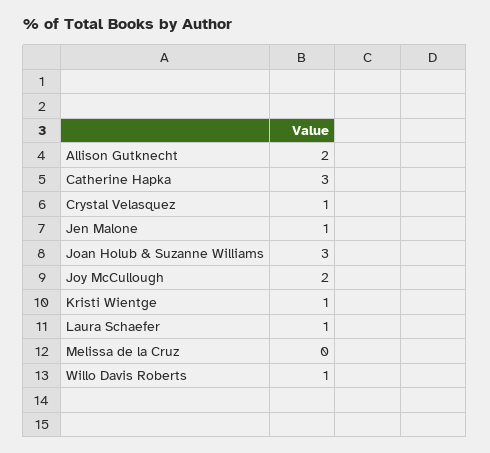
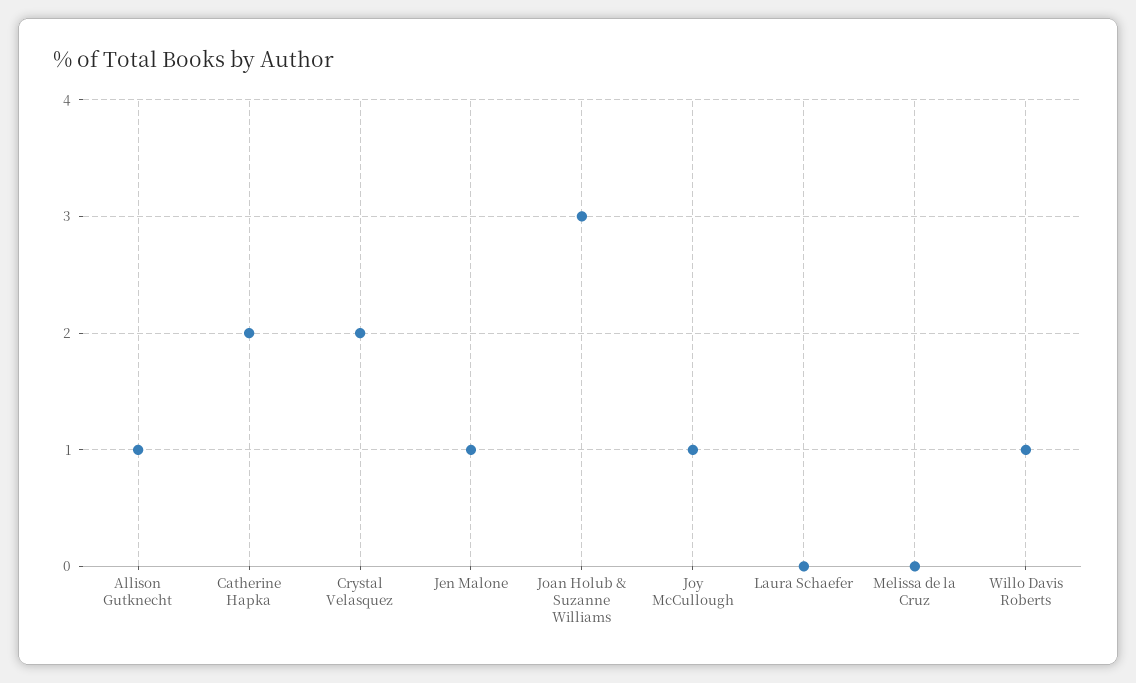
  {
-   "Allison Gutknecht": 2,
+   "Allison Gutknecht": 1,
-   "Catherine Hapka": 3,
+   "Catherine Hapka": 2,
-   "Crystal Velasquez": 1,
+   "Crystal Velasquez": 2,
    "Jen Malone": 1,
    "Joan Holub & Suzanne Williams": 3,
-   "Joy McCullough": 2,
+   "Joy McCullough": 1,
-   "Kristi Wientge": 1,
-   "Laura Schaefer": 1,
+   "Laura Schaefer": 0,
    "Melissa de la Cruz": 0,
    "Willo Davis Roberts": 1
  }

